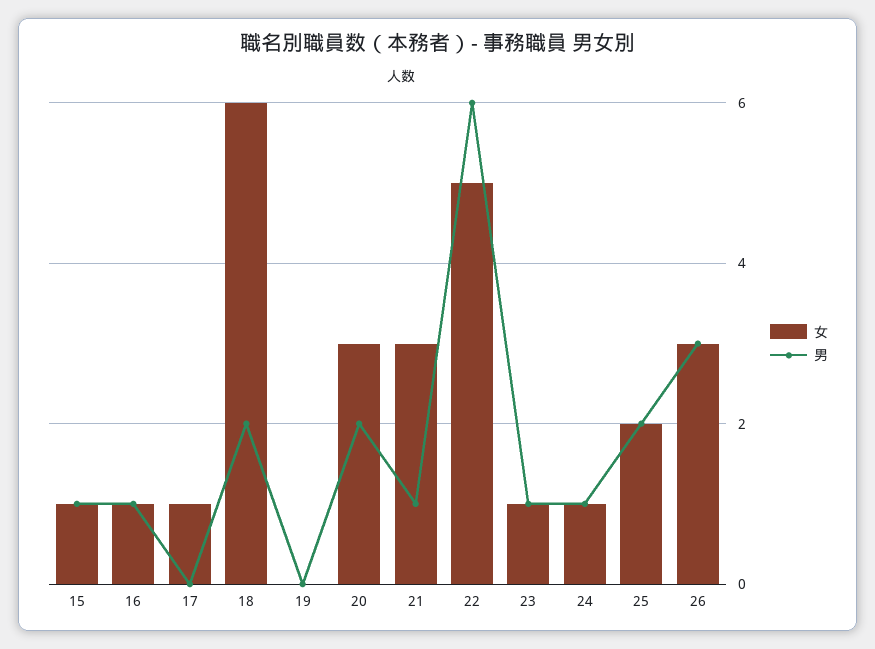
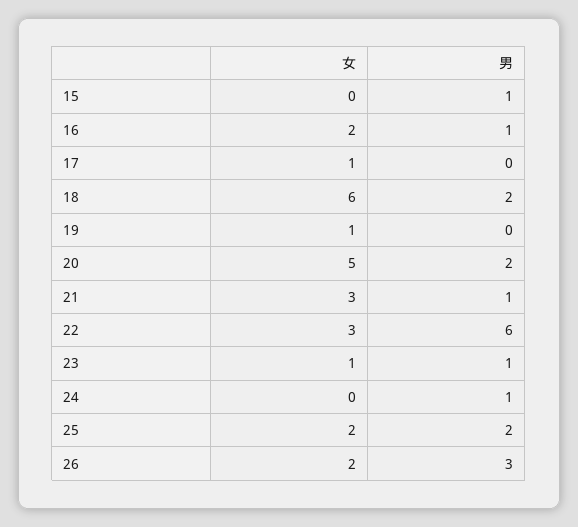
  {
    "女": {
-     "15": 1,
+     "15": 0,
-     "16": 1,
+     "16": 2,
      "17": 1,
      "18": 6,
-     "19": 0,
+     "19": 1,
-     "20": 3,
+     "20": 5,
      "21": 3,
-     "22": 5,
+     "22": 3,
      "23": 1,
-     "24": 1,
+     "24": 0,
      "25": 2,
-     "26": 3
+     "26": 2
    },
    "男": {
      "15": 1,
      "16": 1,
      "17": 0,
      "18": 2,
      "19": 0,
      "20": 2,
      "21": 1,
      "22": 6,
      "23": 1,
      "24": 1,
      "25": 2,
      "26": 3
    }
  }

